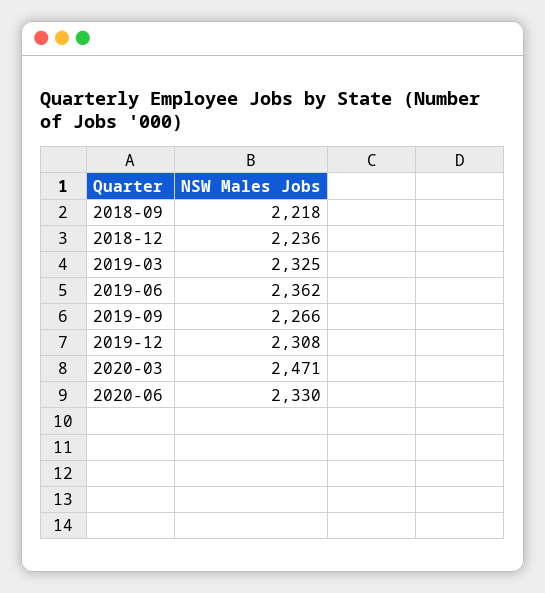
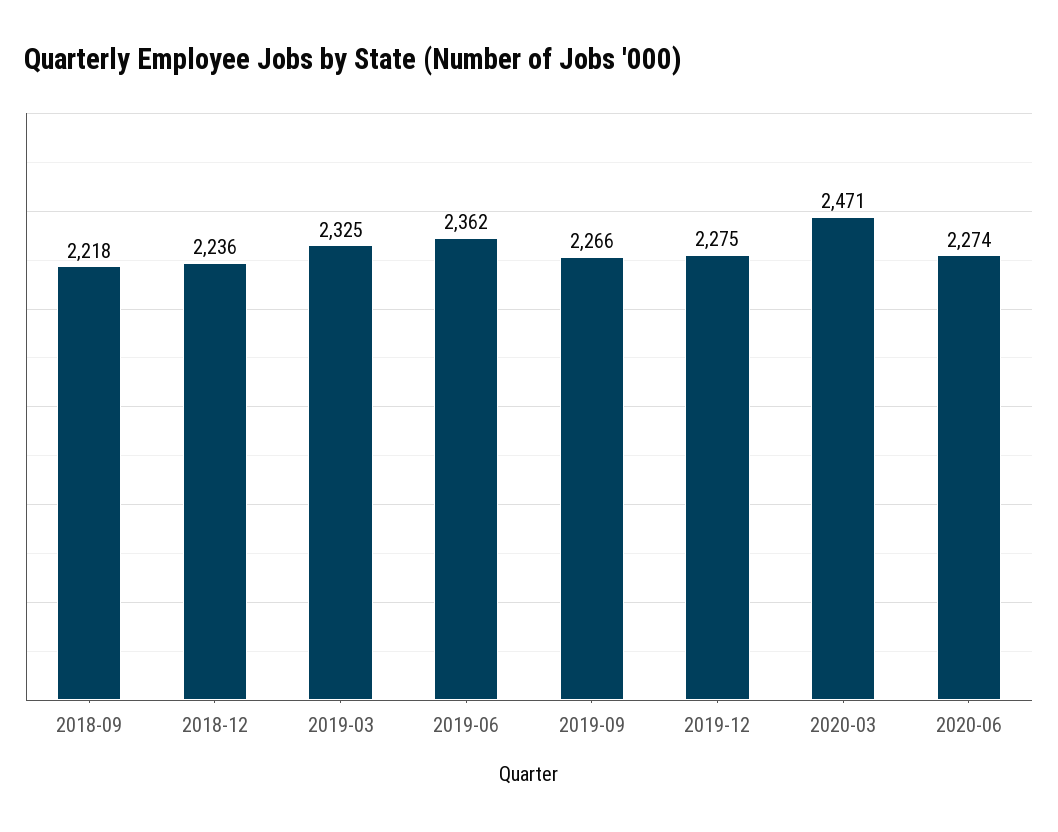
  {
    "2018-09": 2218,
    "2018-12": 2236,
    "2019-03": 2325,
    "2019-06": 2362,
    "2019-09": 2266,
-   "2019-12": 2308,
+   "2019-12": 2275,
    "2020-03": 2471,
-   "2020-06": 2330
+   "2020-06": 2274
  }

